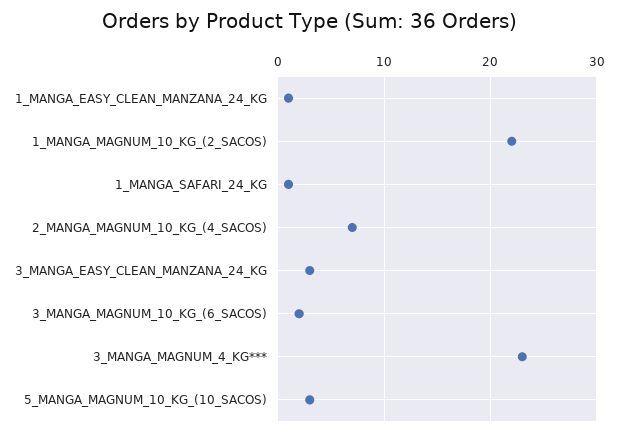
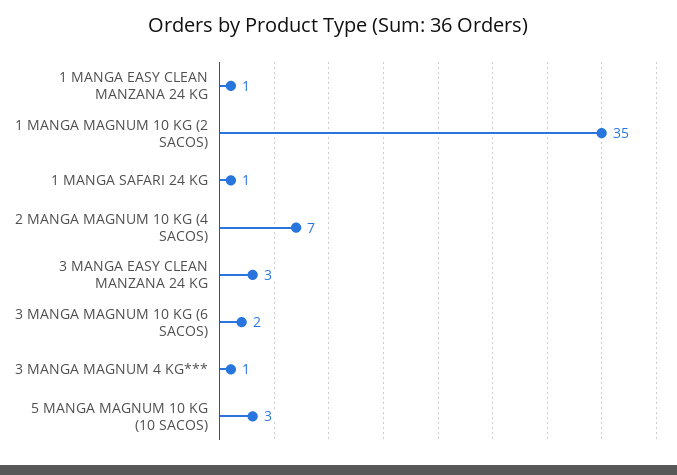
  {
    "1_MANGA_EASY_CLEAN_MANZANA_24_KG": 1,
-   "1_MANGA_MAGNUM_10_KG_(2_SACOS)": 22,
+   "1_MANGA_MAGNUM_10_KG_(2_SACOS)": 35,
    "1_MANGA_SAFARI_24_KG": 1,
    "2_MANGA_MAGNUM_10_KG_(4_SACOS)": 7,
    "3_MANGA_EASY_CLEAN_MANZANA_24_KG": 3,
    "3_MANGA_MAGNUM_10_KG_(6_SACOS)": 2,
-   "3_MANGA_MAGNUM_4_KG***": 23,
+   "3_MANGA_MAGNUM_4_KG***": 1,
    "5_MANGA_MAGNUM_10_KG_(10_SACOS)": 3
  }

